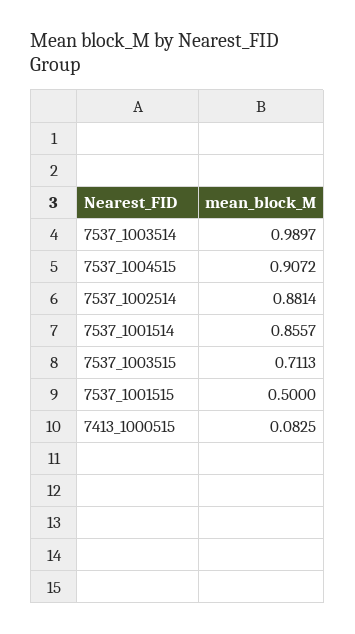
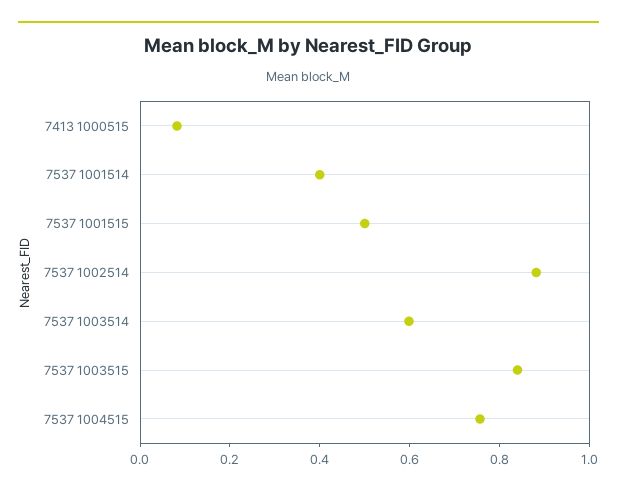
  {
-   "7537_1003514": 0.9897,
+   "7537_1003514": 0.6,
-   "7537_1004515": 0.9072,
+   "7537_1004515": 0.75,
    "7537_1002514": 0.8814,
-   "7537_1001514": 0.8557,
+   "7537_1001514": 0.4,
-   "7537_1003515": 0.7113,
+   "7537_1003515": 0.85,
    "7537_1001515": 0.5,
    "7413_1000515": 0.0825
  }

